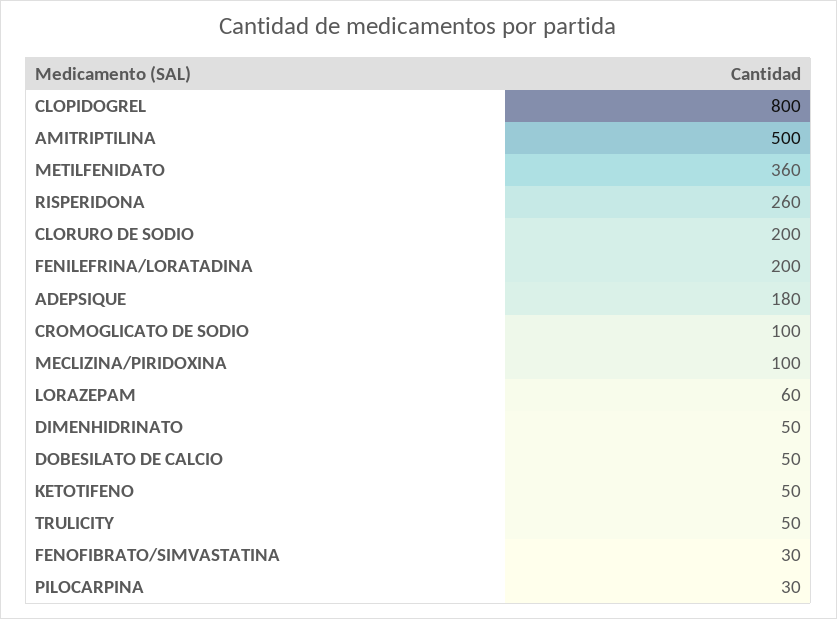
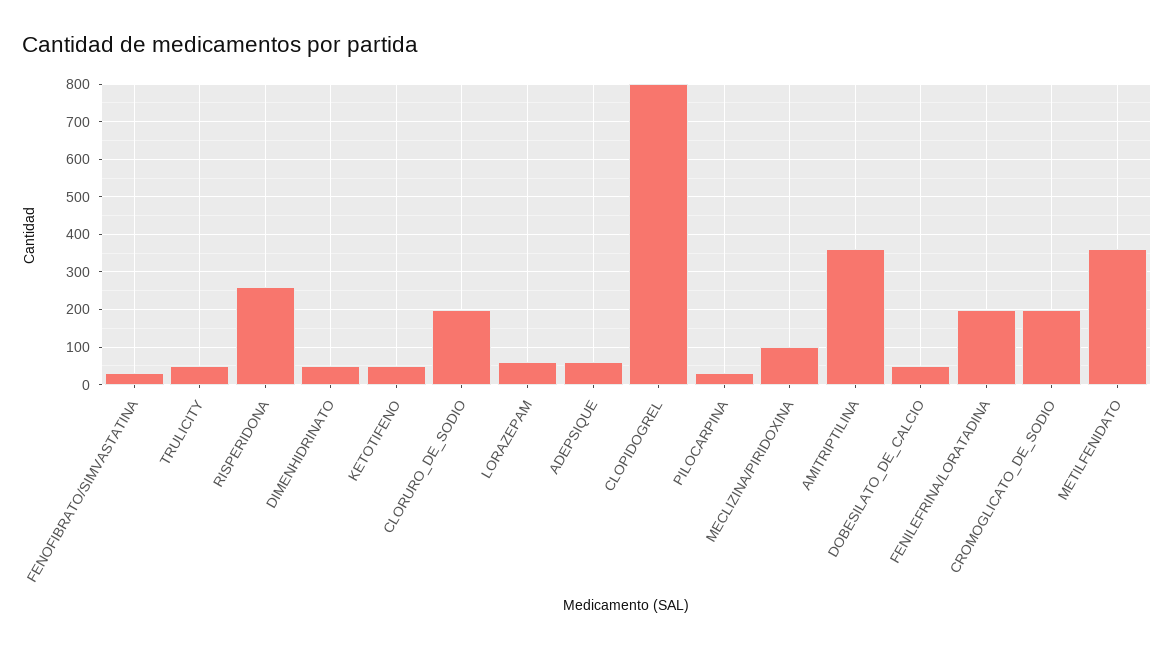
  {
    "CLOPIDOGREL": 800,
-   "AMITRIPTILINA": 500,
+   "AMITRIPTILINA": 360,
    "METILFENIDATO": 360,
    "RISPERIDONA": 260,
    "CLORURO DE SODIO": 200,
    "FENILEFRINA/LORATADINA": 200,
-   "ADEPSIQUE": 180,
+   "ADEPSIQUE": 60,
-   "CROMOGLICATO DE SODIO": 100,
+   "CROMOGLICATO DE SODIO": 200,
    "MECLIZINA/PIRIDOXINA": 100,
    "LORAZEPAM": 60,
    "DIMENHIDRINATO": 50,
    "DOBESILATO DE CALCIO": 50,
    "KETOTIFENO": 50,
    "TRULICITY": 50,
    "FENOFIBRATO/SIMVASTATINA": 30,
    "PILOCARPINA": 30
  }

